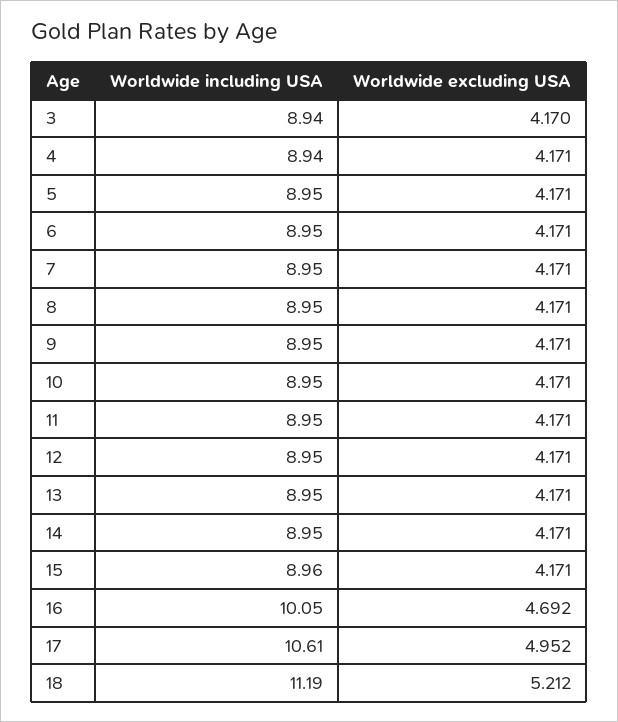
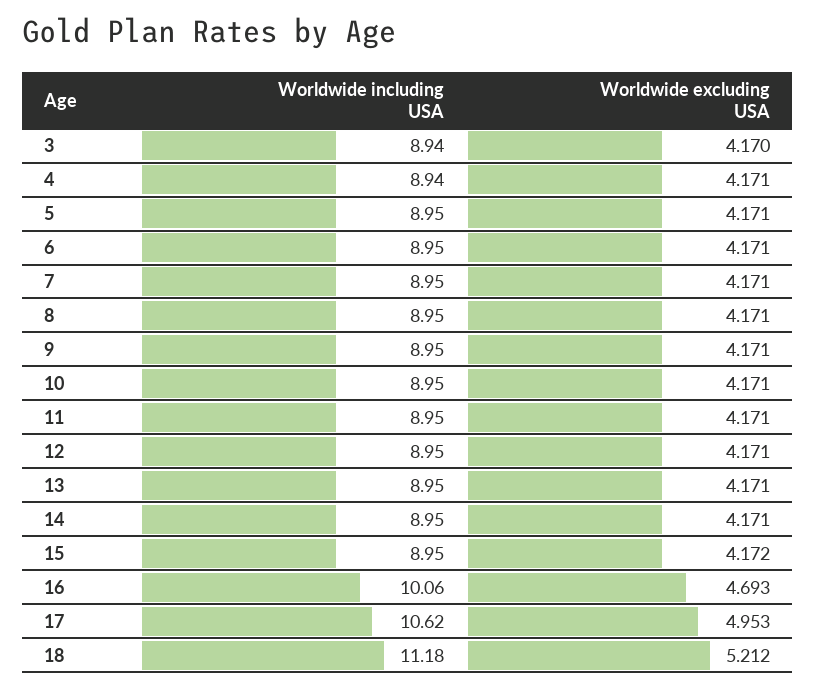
  {
    "Worldwide including USA": {
      "3": 8.94,
      "4": 8.94,
      "5": 8.95,
      "6": 8.95,
      "7": 8.95,
      "8": 8.95,
      "9": 8.95,
      "10": 8.95,
      "11": 8.95,
      "12": 8.95,
      "13": 8.95,
      "14": 8.95,
-     "15": 8.96,
+     "15": 8.95,
-     "16": 10.05,
+     "16": 10.06,
-     "17": 10.61,
+     "17": 10.62,
-     "18": 11.19
+     "18": 11.18
    },
    "Worldwide excluding USA": {
      "3": 4.17,
      "4": 4.171,
      "5": 4.171,
      "6": 4.171,
      "7": 4.171,
      "8": 4.171,
      "9": 4.171,
      "10": 4.171,
      "11": 4.171,
      "12": 4.171,
      "13": 4.171,
      "14": 4.171,
-     "15": 4.171,
+     "15": 4.172,
-     "16": 4.692,
+     "16": 4.693,
-     "17": 4.952,
+     "17": 4.953,
      "18": 5.212
    }
  }

